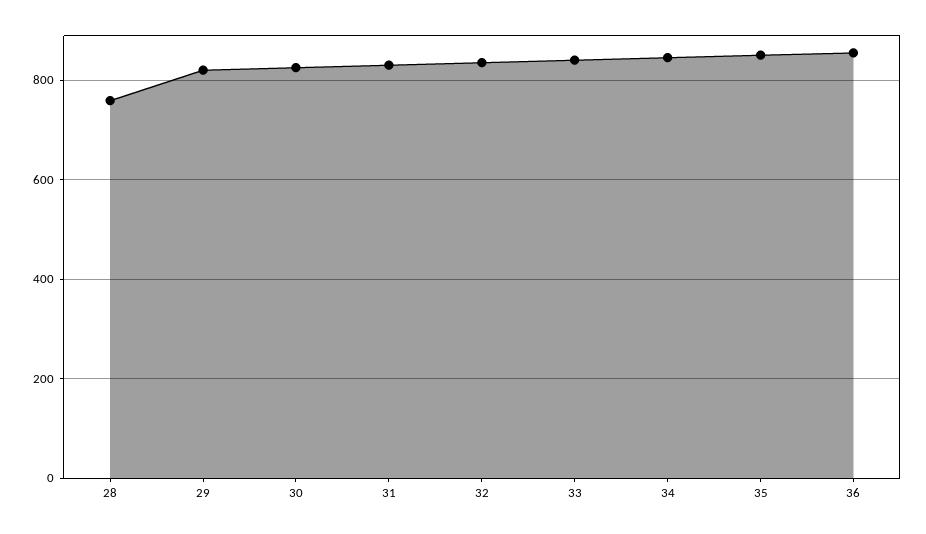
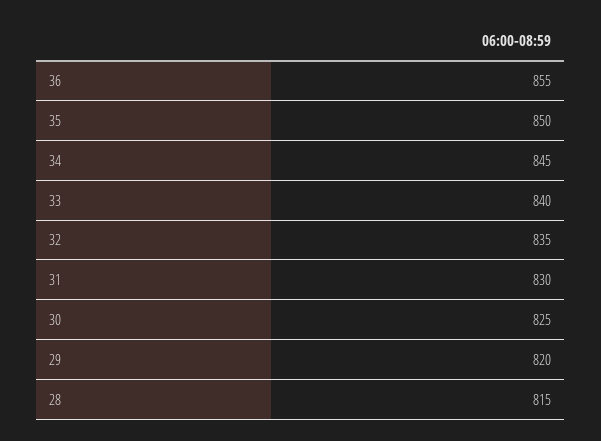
  {
-   "28": 760,
+   "28": 815,
    "29": 820,
    "30": 825,
    "31": 830,
    "32": 835,
    "33": 840,
    "34": 845,
    "35": 850,
    "36": 855
  }

